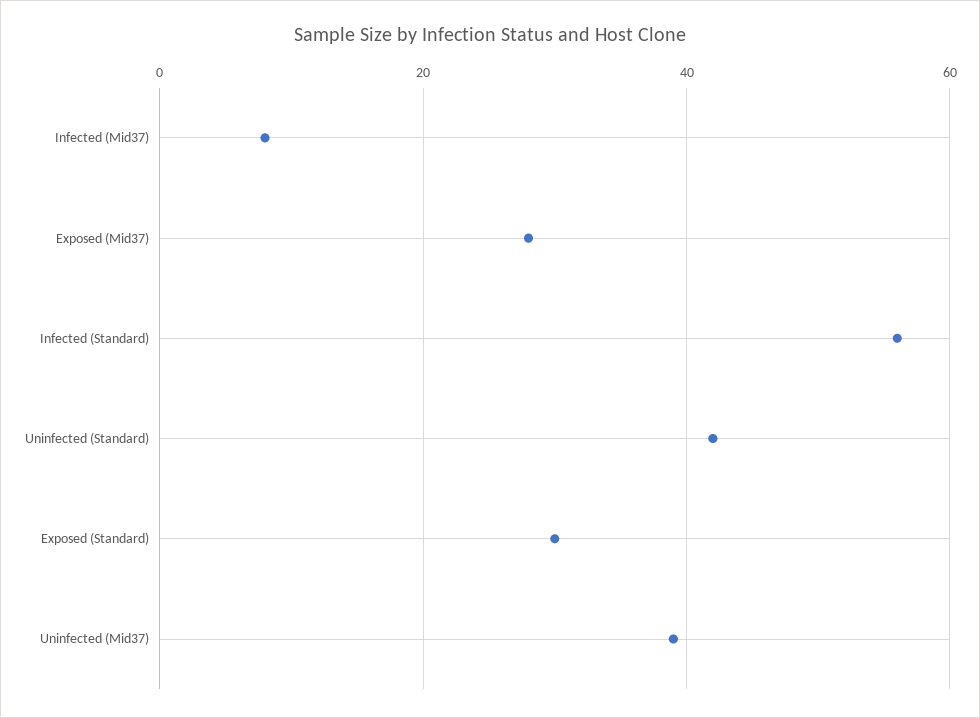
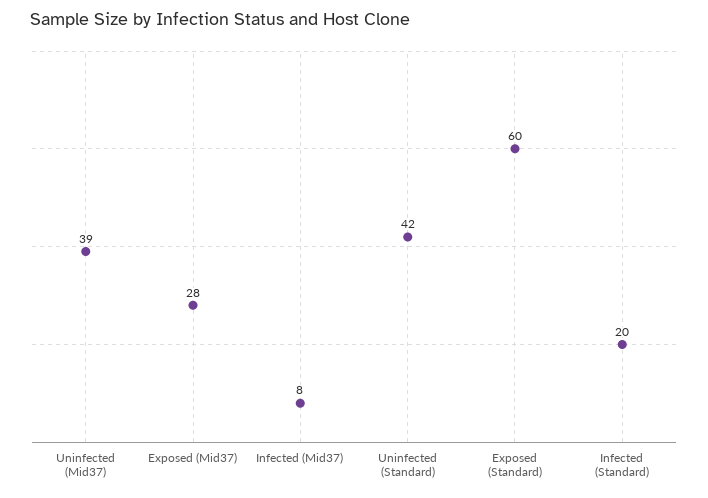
  {
    "Infected (Mid37)": 8,
    "Exposed (Mid37)": 28,
-   "Infected (Standard)": 55,
+   "Infected (Standard)": 20,
    "Uninfected (Standard)": 42,
-   "Exposed (Standard)": 30,
+   "Exposed (Standard)": 60,
    "Uninfected (Mid37)": 39
  }

